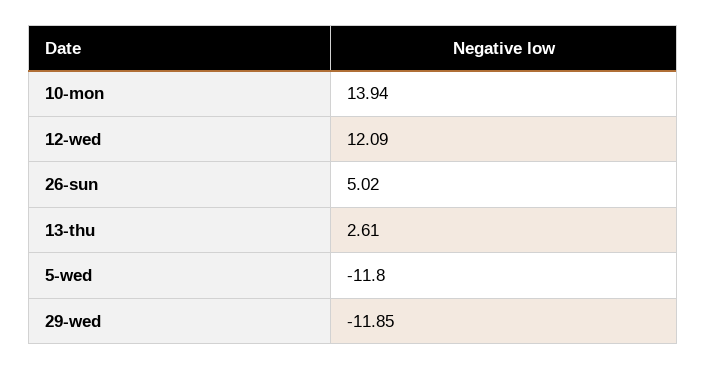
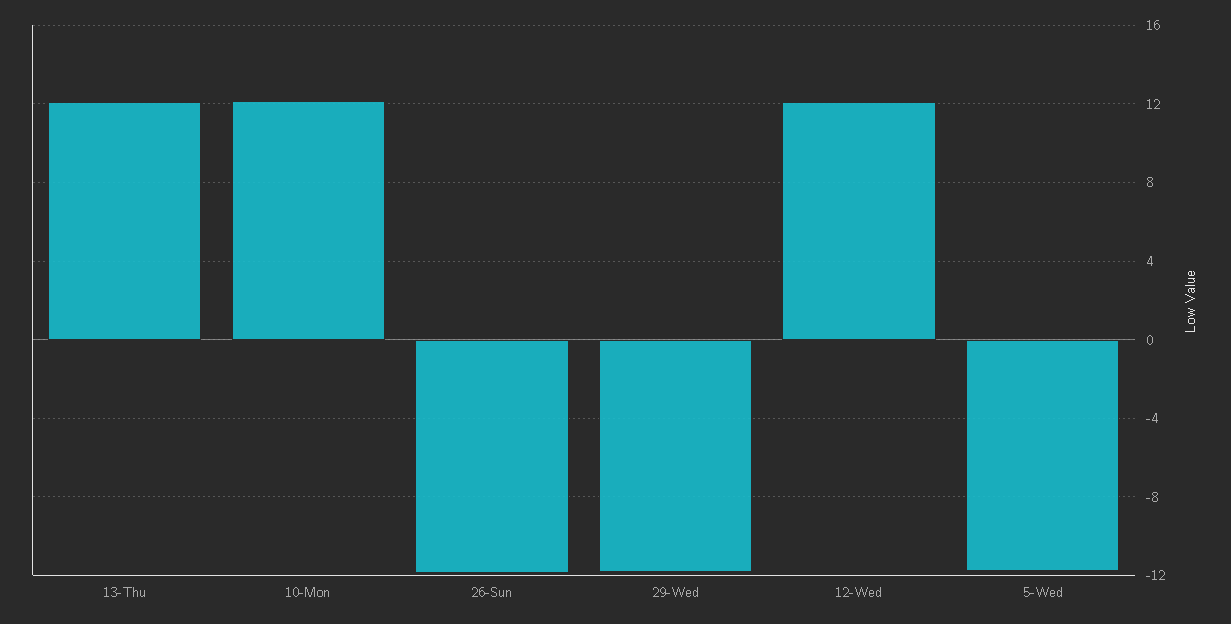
  {
-   "10-mon": 13.94,
+   "10-mon": 12,
    "12-wed": 12.09,
-   "26-sun": 5.02,
+   "26-sun": -12,
-   "13-thu": 2.61,
+   "13-thu": 12,
    "5-wed": -11.8,
    "29-wed": -11.85
  }

